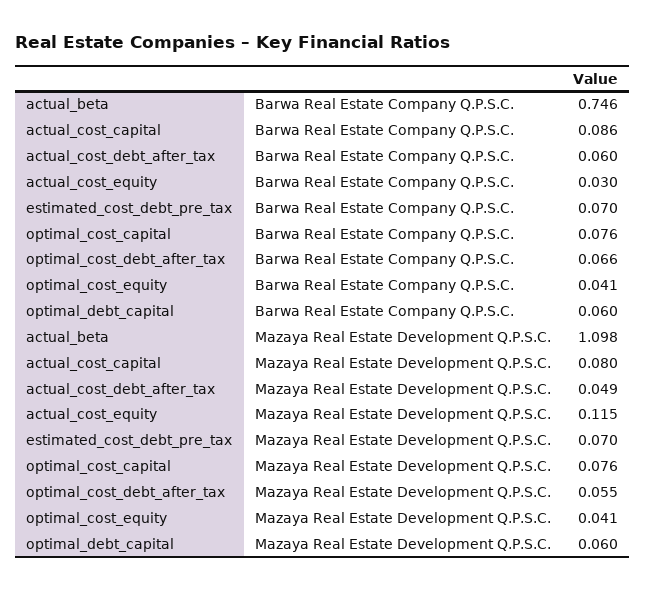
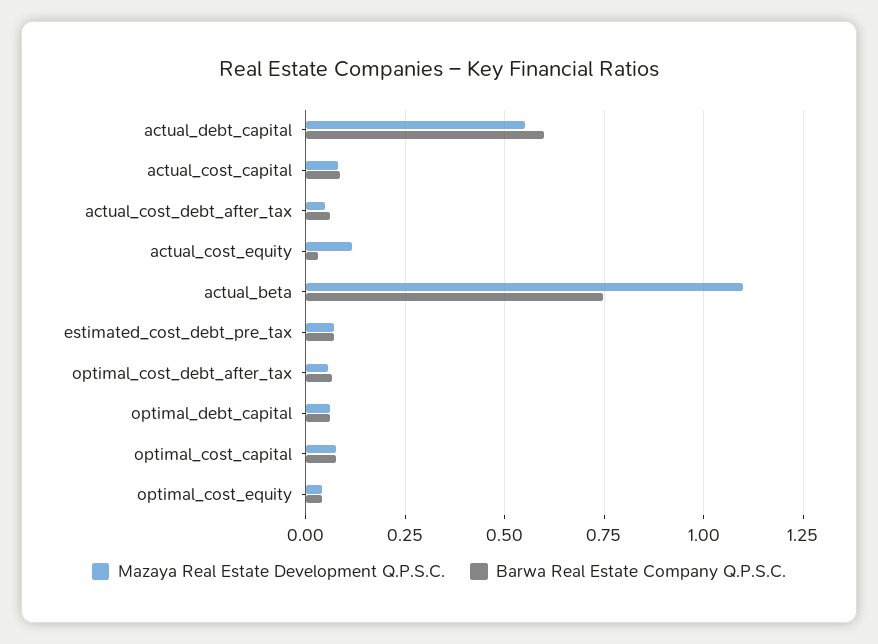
  {
    "Barwa Real Estate Company Q.P.S.C.": {
      "actual_beta": 0.746,
      "actual_cost_capital": 0.086,
      "actual_cost_debt_after_tax": 0.06,
      "actual_cost_equity": 0.03,
      "estimated_cost_debt_pre_tax": 0.07,
      "optimal_cost_capital": 0.076,
      "optimal_cost_debt_after_tax": 0.066,
      "optimal_cost_equity": 0.041,
-     "optimal_debt_capital": 0.06
+     "optimal_debt_capital": 0.06,
+     "actual_debt_capital": 0.6
    },
    "Mazaya Real Estate Development Q.P.S.C.": {
      "actual_beta": 1.098,
      "actual_cost_capital": 0.08,
      "actual_cost_debt_after_tax": 0.049,
      "actual_cost_equity": 0.115,
      "estimated_cost_debt_pre_tax": 0.07,
      "optimal_cost_capital": 0.076,
      "optimal_cost_debt_after_tax": 0.055,
      "optimal_cost_equity": 0.041,
-     "optimal_debt_capital": 0.06
+     "optimal_debt_capital": 0.06,
+     "actual_debt_capital": 0.55
    }
  }

